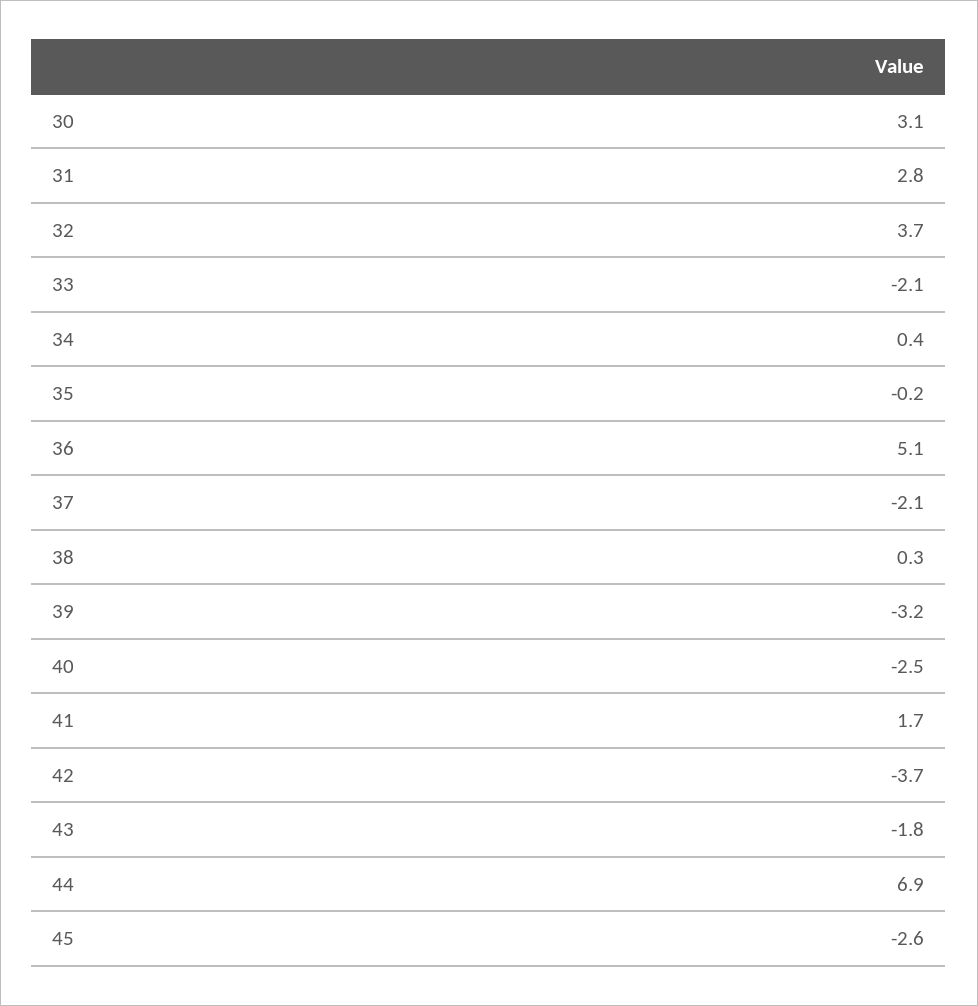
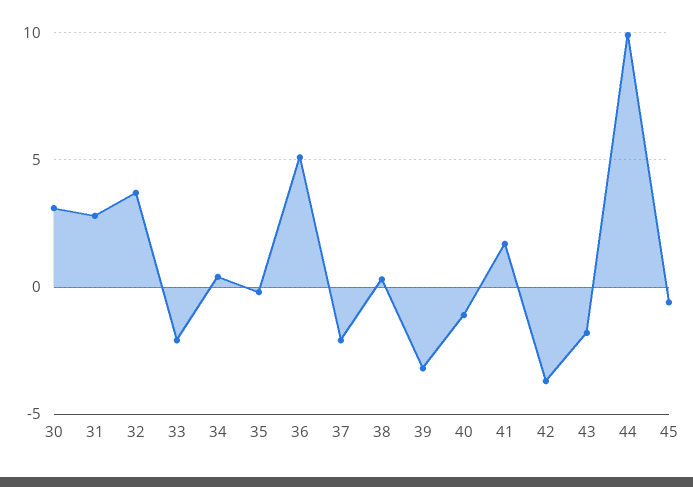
  {
    "30": 3.1,
    "31": 2.8,
    "32": 3.7,
    "33": -2.1,
    "34": 0.4,
    "35": -0.2,
    "36": 5.1,
    "37": -2.1,
    "38": 0.3,
    "39": -3.2,
-   "40": -2.5,
+   "40": -1,
    "41": 1.7,
    "42": -3.7,
    "43": -1.8,
-   "44": 6.9,
+   "44": 10,
-   "45": -2.6
+   "45": -0.5
  }

